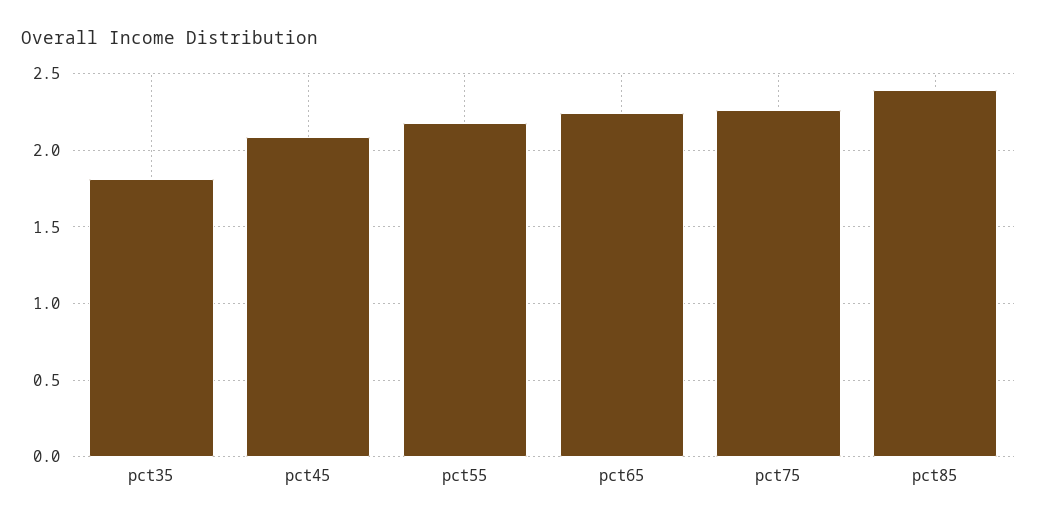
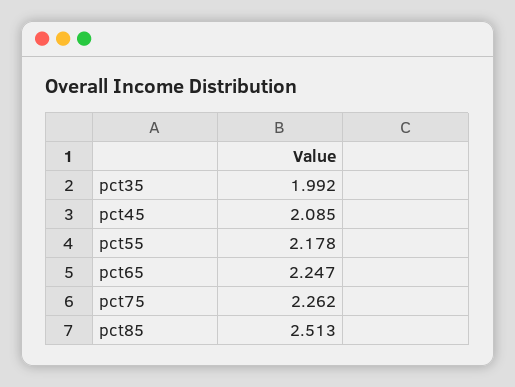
  {
-   "pct35": 1.8,
+   "pct35": 1.992,
    "pct45": 2.085,
    "pct55": 2.178,
    "pct65": 2.247,
    "pct75": 2.262,
-   "pct85": 2.4
+   "pct85": 2.513
  }

